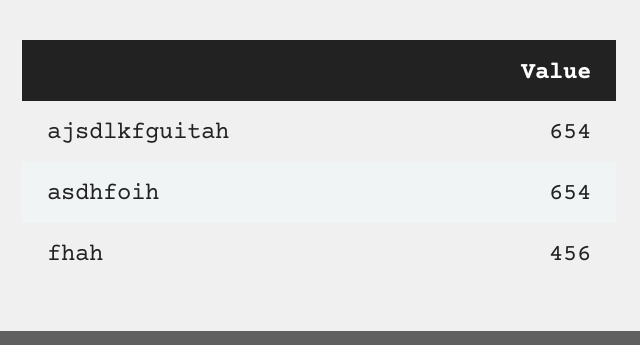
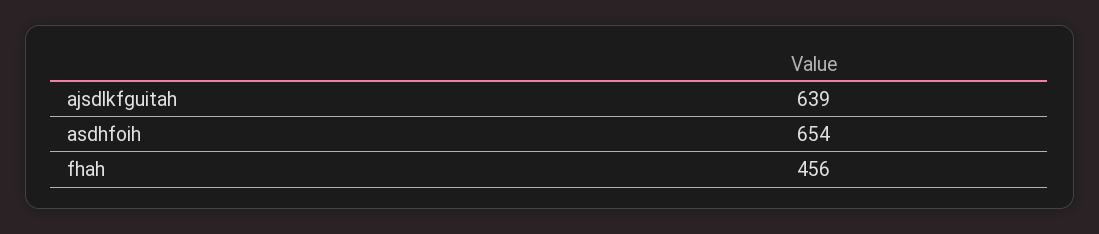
  {
-   "ajsdlkfguitah": 654,
+   "ajsdlkfguitah": 639,
    "asdhfoih": 654,
    "fhah": 456
  }

